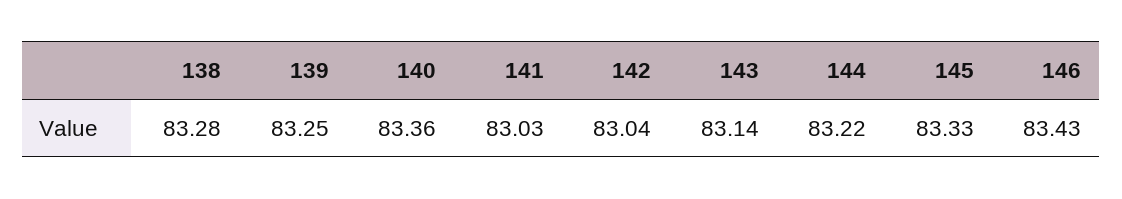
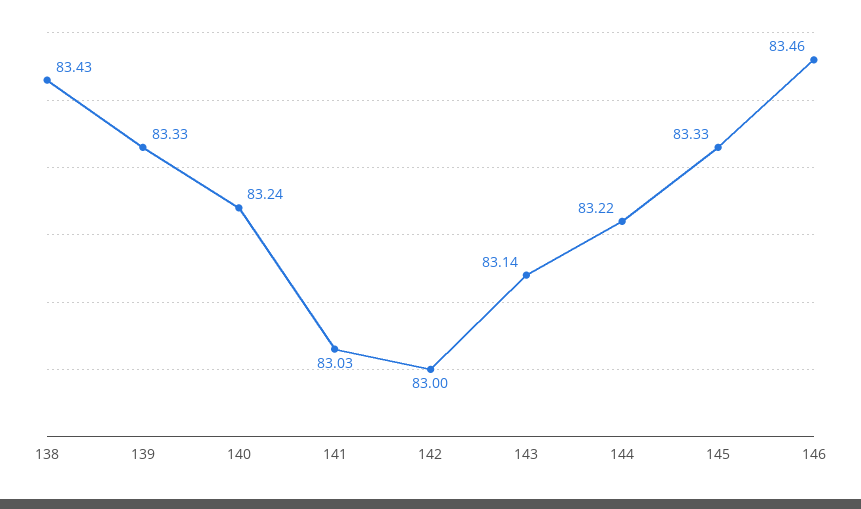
  {
-   "138": 83.28,
+   "138": 83.43,
-   "139": 83.25,
+   "139": 83.33,
-   "140": 83.36,
+   "140": 83.24,
    "141": 83.03,
-   "142": 83.04,
+   "142": 83,
    "143": 83.14,
    "144": 83.22,
    "145": 83.33,
-   "146": 83.43
+   "146": 83.46
  }

